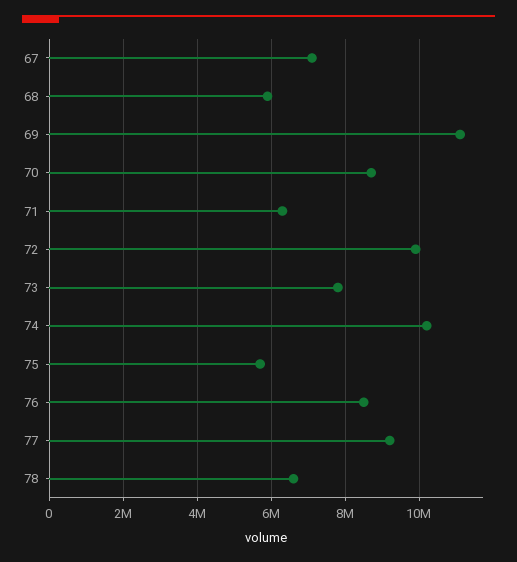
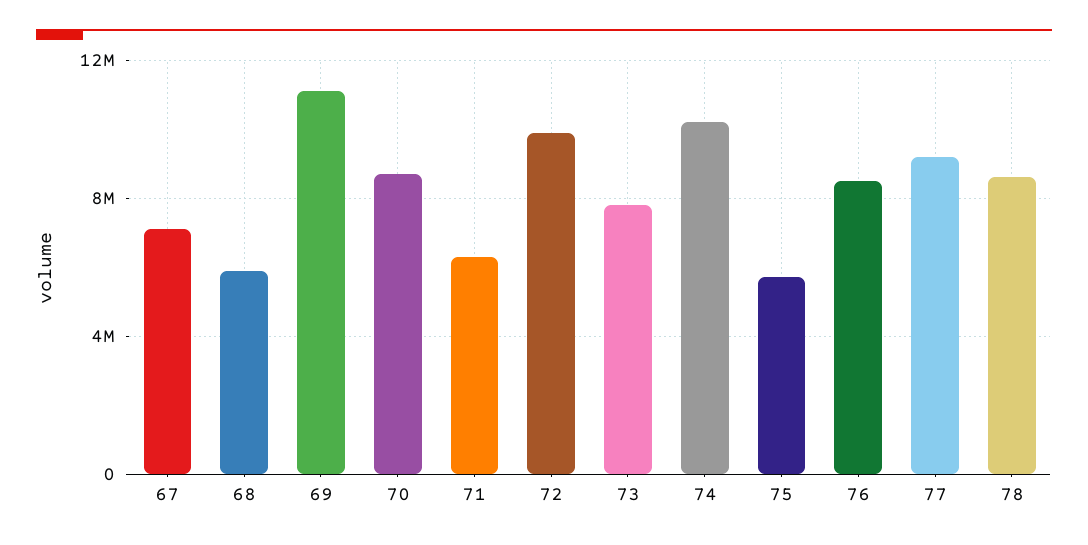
  {
    "67": 7200000,
    "68": 6000000,
    "69": 11200000,
    "70": 8800000,
    "71": 6400000,
    "72": 10000000,
    "73": 7800000,
    "74": 10200000,
    "75": 5800000,
    "76": 8600000,
    "77": 9200000,
-   "78": 6600000
+   "78": 8500000
  }

